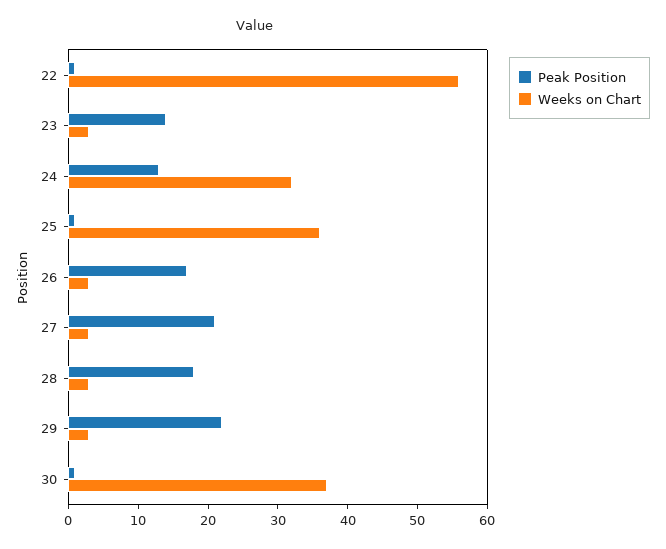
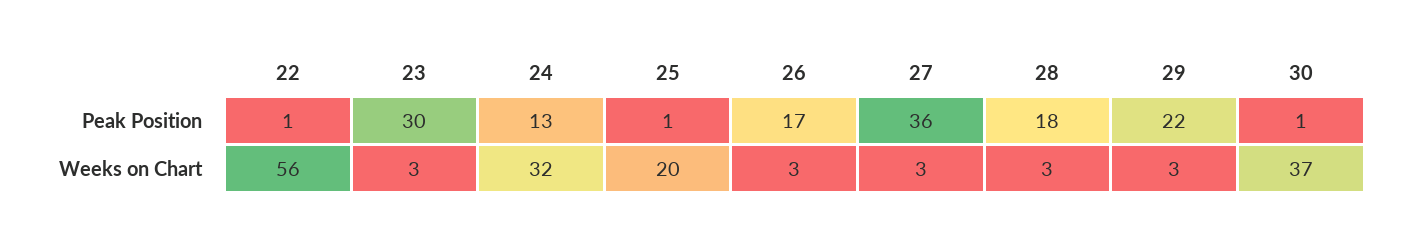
  {
    "Peak Position": {
      "22": 1,
-     "23": 15,
+     "23": 30,
      "24": 13,
      "25": 1,
      "26": 17,
-     "27": 20,
+     "27": 36,
      "28": 18,
      "29": 22,
      "30": 1
    },
    "Weeks on Chart": {
      "22": 56,
      "23": 3,
      "24": 32,
-     "25": 35,
+     "25": 20,
      "26": 3,
      "27": 3,
      "28": 3,
      "29": 3,
      "30": 37
    }
  }

